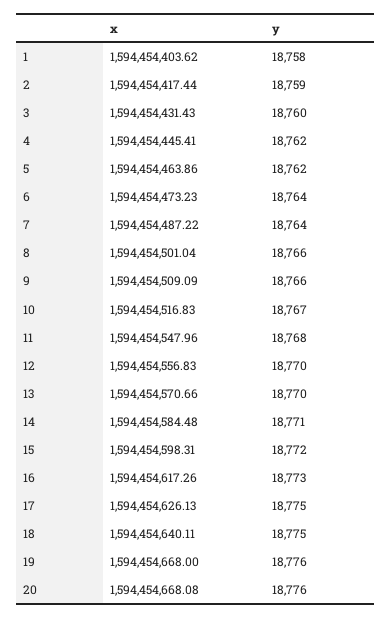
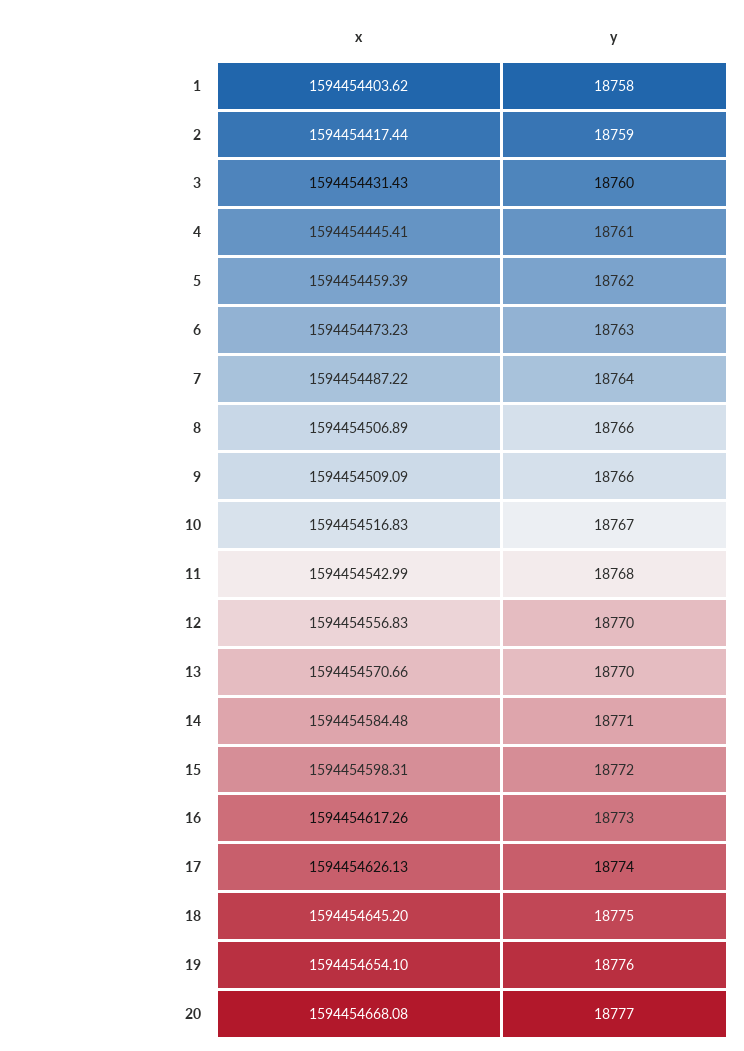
  {
    "x": {
      "1": 1594454403.62,
      "2": 1594454417.44,
      "3": 1594454431.43,
      "4": 1594454445.41,
-     "5": 1594454463.86,
+     "5": 1594454459.39,
      "6": 1594454473.23,
      "7": 1594454487.22,
-     "8": 1594454501.04,
+     "8": 1594454506.89,
      "9": 1594454509.09,
      "10": 1594454516.83,
-     "11": 1594454547.96,
+     "11": 1594454542.99,
      "12": 1594454556.83,
      "13": 1594454570.66,
      "14": 1594454584.48,
      "15": 1594454598.31,
      "16": 1594454617.26,
      "17": 1594454626.13,
-     "18": 1594454640.11,
+     "18": 1594454645.2,
-     "19": 1594454668,
+     "19": 1594454654.1,
      "20": 1594454668.08
    },
    "y": {
      "1": 18758,
      "2": 18759,
      "3": 18760,
-     "4": 18762,
+     "4": 18761,
      "5": 18762,
-     "6": 18764,
+     "6": 18763,
      "7": 18764,
      "8": 18766,
      "9": 18766,
      "10": 18767,
      "11": 18768,
      "12": 18770,
      "13": 18770,
      "14": 18771,
      "15": 18772,
      "16": 18773,
-     "17": 18775,
+     "17": 18774,
      "18": 18775,
      "19": 18776,
-     "20": 18776
+     "20": 18777
    }
  }

